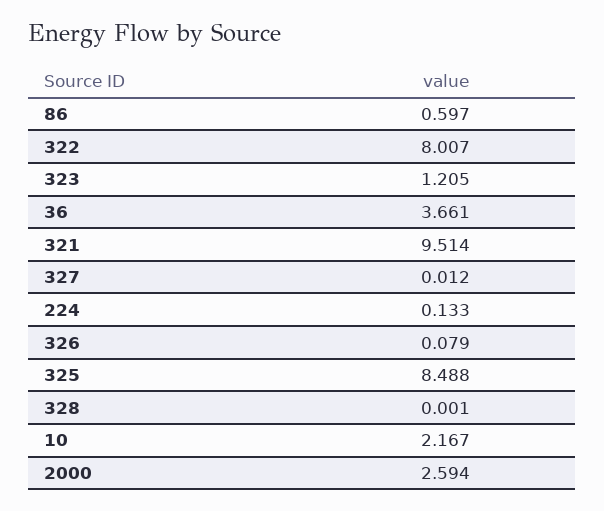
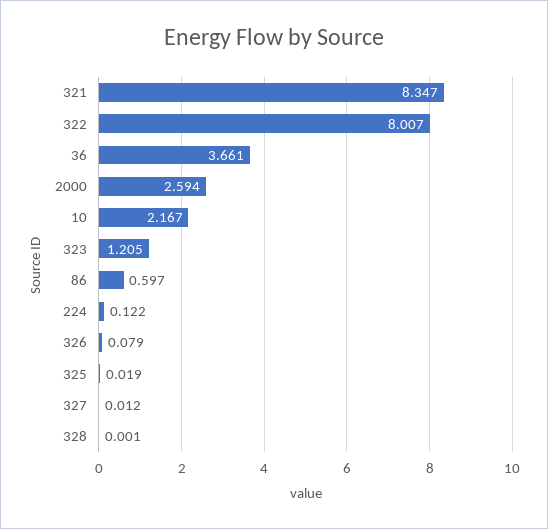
  {
    "86": 0.597,
    "322": 8.007,
    "323": 1.205,
    "36": 3.661,
-   "321": 9.514,
+   "321": 8.347,
    "327": 0.012,
-   "224": 0.133,
+   "224": 0.122,
    "326": 0.079,
-   "325": 8.488,
+   "325": 0.019,
    "328": 0.001,
    "10": 2.167,
    "2000": 2.594
  }

